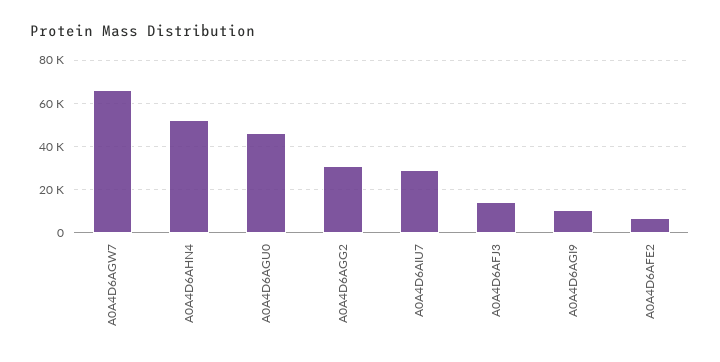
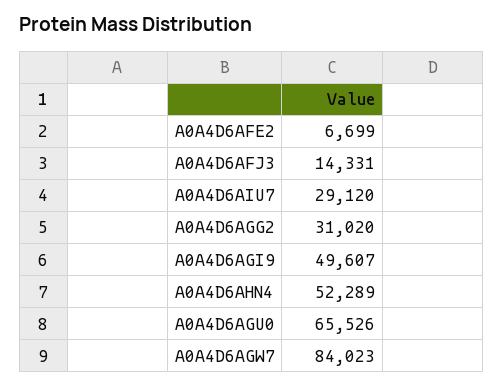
  {
-   "A0A4D6AGW7": 65000,
+   "A0A4D6AGW7": 84023,
    "A0A4D6AHN4": 52289,
-   "A0A4D6AGU0": 45000,
+   "A0A4D6AGU0": 65526,
    "A0A4D6AGG2": 31020,
    "A0A4D6AIU7": 29120,
    "A0A4D6AFJ3": 14331,
-   "A0A4D6AGI9": 10000,
+   "A0A4D6AGI9": 49607,
    "A0A4D6AFE2": 6699
  }

